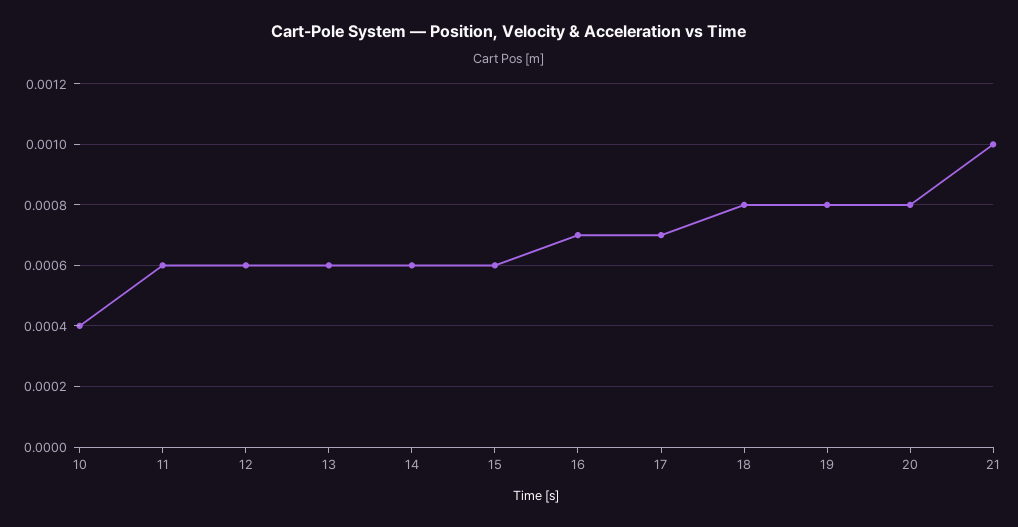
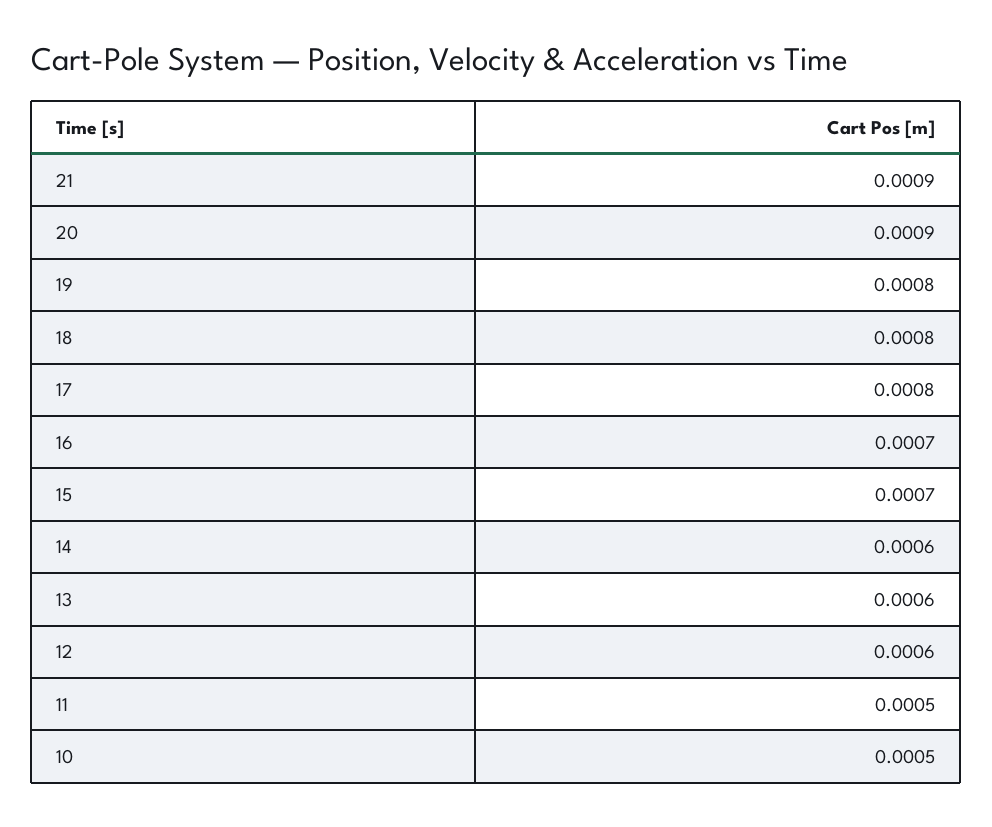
  {
-   "10": 0.0004,
+   "10": 0.0005,
-   "11": 0.0006,
+   "11": 0.0005,
    "12": 0.0006,
    "13": 0.0006,
    "14": 0.0006,
-   "15": 0.0006,
+   "15": 0.0007,
    "16": 0.0007,
-   "17": 0.0007,
+   "17": 0.0008,
    "18": 0.0008,
    "19": 0.0008,
-   "20": 0.0008,
+   "20": 0.0009,
-   "21": 0.001
+   "21": 0.0009
  }

